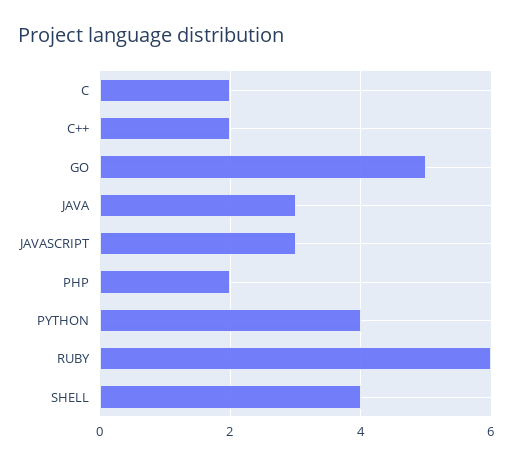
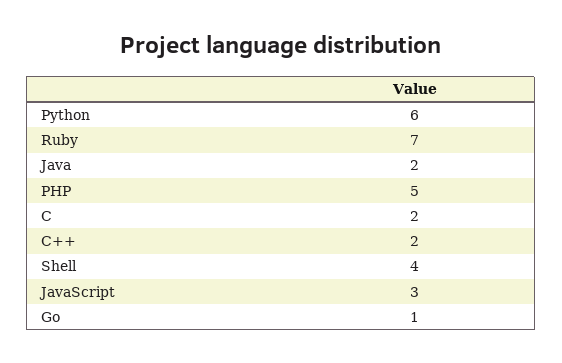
  {
    "C": 2,
    "C++": 2,
-   "GO": 5,
+   "GO": 1,
-   "JAVA": 3,
+   "JAVA": 2,
    "JAVASCRIPT": 3,
-   "PHP": 2,
+   "PHP": 5,
-   "PYTHON": 4,
+   "PYTHON": 6,
-   "RUBY": 6,
+   "RUBY": 7,
    "SHELL": 4
  }

